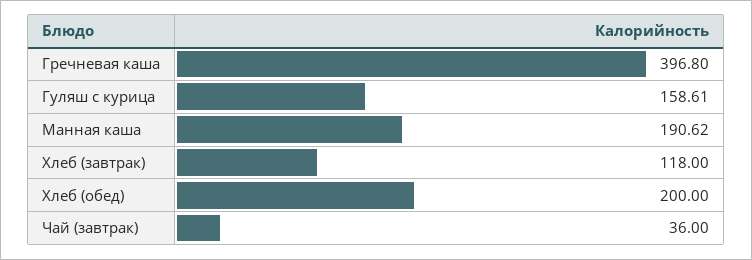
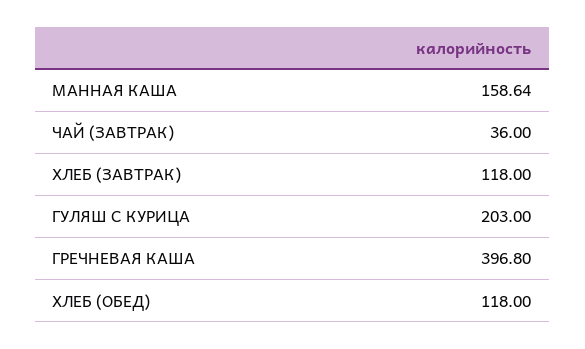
  {
    "Гречневая каша": 396.8,
-   "Гуляш с курица": 158.61,
+   "Гуляш с курица": 203,
-   "Манная каша": 190.62,
+   "Манная каша": 158.64,
    "Хлеб (завтрак)": 118,
-   "Хлеб (обед)": 200,
+   "Хлеб (обед)": 118,
    "Чай (завтрак)": 36
  }

